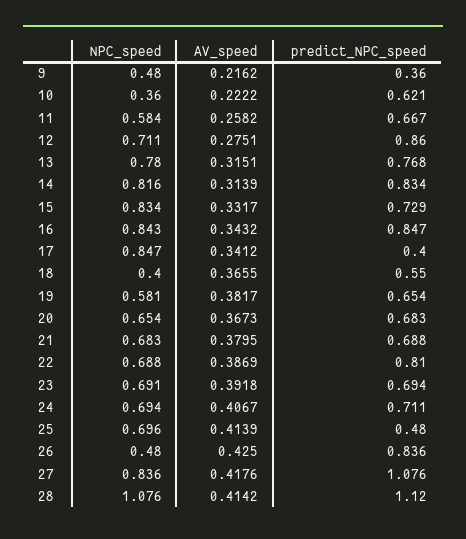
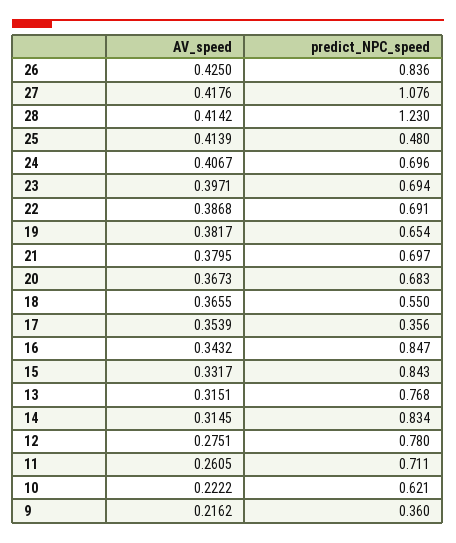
  {
-   "NPC_speed": {
-     "9": 0.48,
-     "10": 0.36,
-     "11": 0.584,
-     "12": 0.711,
-     "13": 0.78,
-     "14": 0.816,
-     "15": 0.834,
-     "16": 0.843,
-     "17": 0.847,
-     "18": 0.4,
-     "19": 0.581,
-     "20": 0.654,
-     "21": 0.683,
-     "22": 0.688,
-     "23": 0.691,
-     "24": 0.694,
-     "25": 0.696,
-     "26": 0.48,
-     "27": 0.836,
-     "28": 1.076
-   },
    "AV_speed": {
      "9": 0.2162,
      "10": 0.2222,
-     "11": 0.2582,
+     "11": 0.2605,
      "12": 0.2751,
      "13": 0.3151,
-     "14": 0.3139,
+     "14": 0.3145,
      "15": 0.3317,
      "16": 0.3432,
-     "17": 0.3412,
+     "17": 0.3539,
      "18": 0.3655,
      "19": 0.3817,
      "20": 0.3673,
      "21": 0.3795,
-     "22": 0.3869,
+     "22": 0.3868,
-     "23": 0.3918,
+     "23": 0.3971,
      "24": 0.4067,
      "25": 0.4139,
      "26": 0.425,
      "27": 0.4176,
      "28": 0.4142
    },
    "predict_NPC_speed": {
      "9": 0.36,
      "10": 0.621,
-     "11": 0.667,
+     "11": 0.711,
-     "12": 0.86,
+     "12": 0.78,
      "13": 0.768,
      "14": 0.834,
-     "15": 0.729,
+     "15": 0.843,
      "16": 0.847,
-     "17": 0.4,
+     "17": 0.356,
      "18": 0.55,
      "19": 0.654,
      "20": 0.683,
-     "21": 0.688,
+     "21": 0.697,
-     "22": 0.81,
+     "22": 0.691,
      "23": 0.694,
-     "24": 0.711,
+     "24": 0.696,
      "25": 0.48,
      "26": 0.836,
      "27": 1.076,
-     "28": 1.12
+     "28": 1.23
    }
  }

